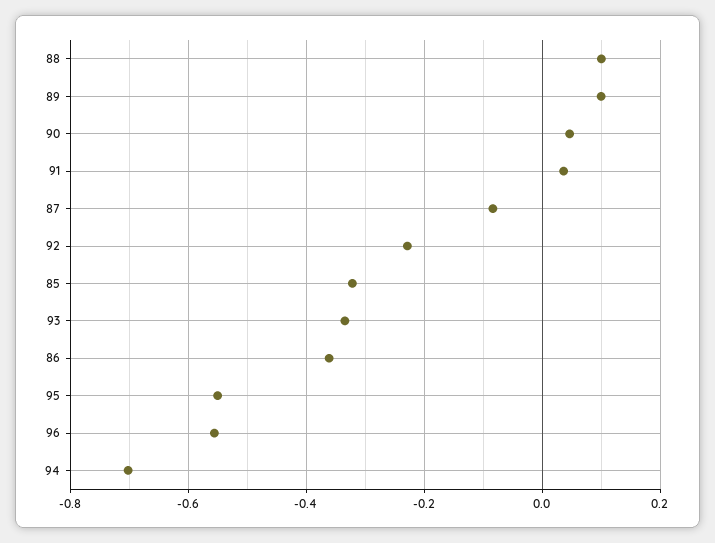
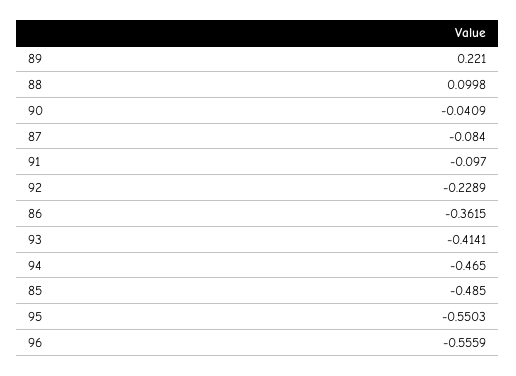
  {
    "88": 0.0998,
-   "89": 0.1,
+   "89": 0.221,
-   "90": 0.04,
+   "90": -0.0409,
-   "91": 0.04,
+   "91": -0.097,
    "87": -0.084,
    "92": -0.2289,
-   "85": -0.32,
+   "85": -0.485,
-   "93": -0.34,
+   "93": -0.4141,
    "86": -0.3615,
    "95": -0.5503,
    "96": -0.5559,
-   "94": -0.7
+   "94": -0.465
  }

